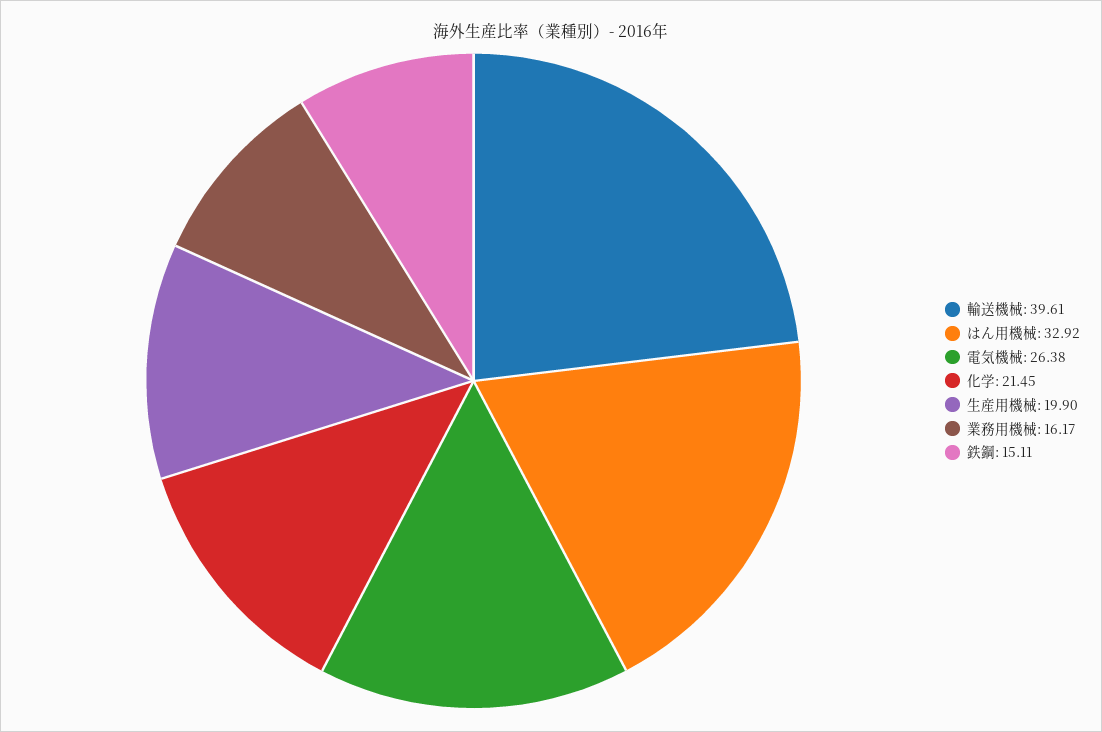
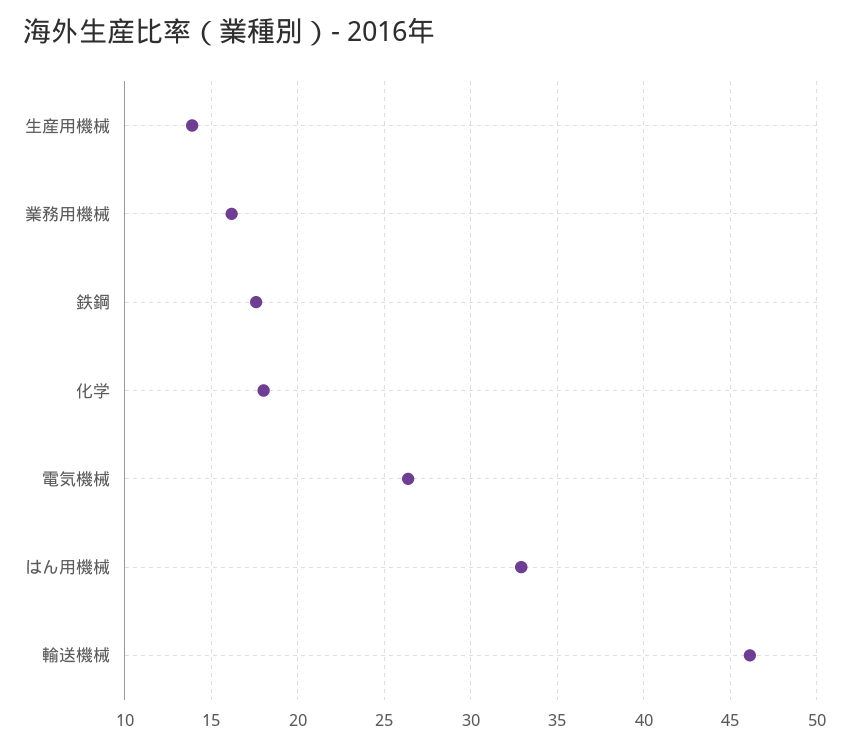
  {
-   "輸送機械": 39.61,
+   "輸送機械": 46,
    "はん用機械": 32.92,
    "電気機械": 26.38,
-   "化学": 21.45,
+   "化学": 18,
-   "生産用機械": 19.9,
+   "生産用機械": 14,
    "業務用機械": 16.17,
-   "鉄鋼": 15.11
+   "鉄鋼": 17.5
  }

